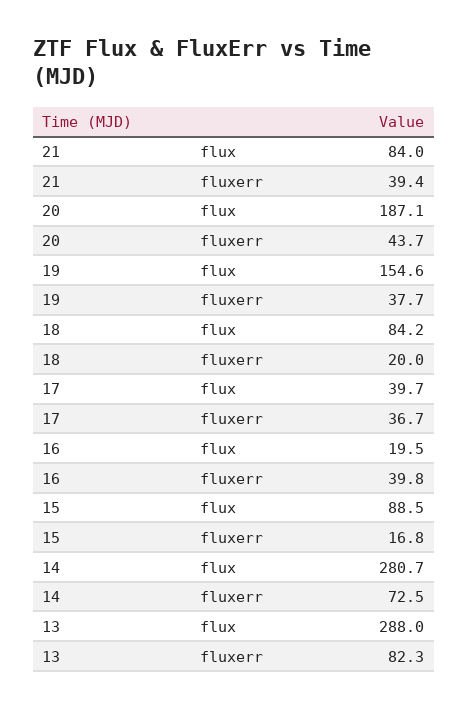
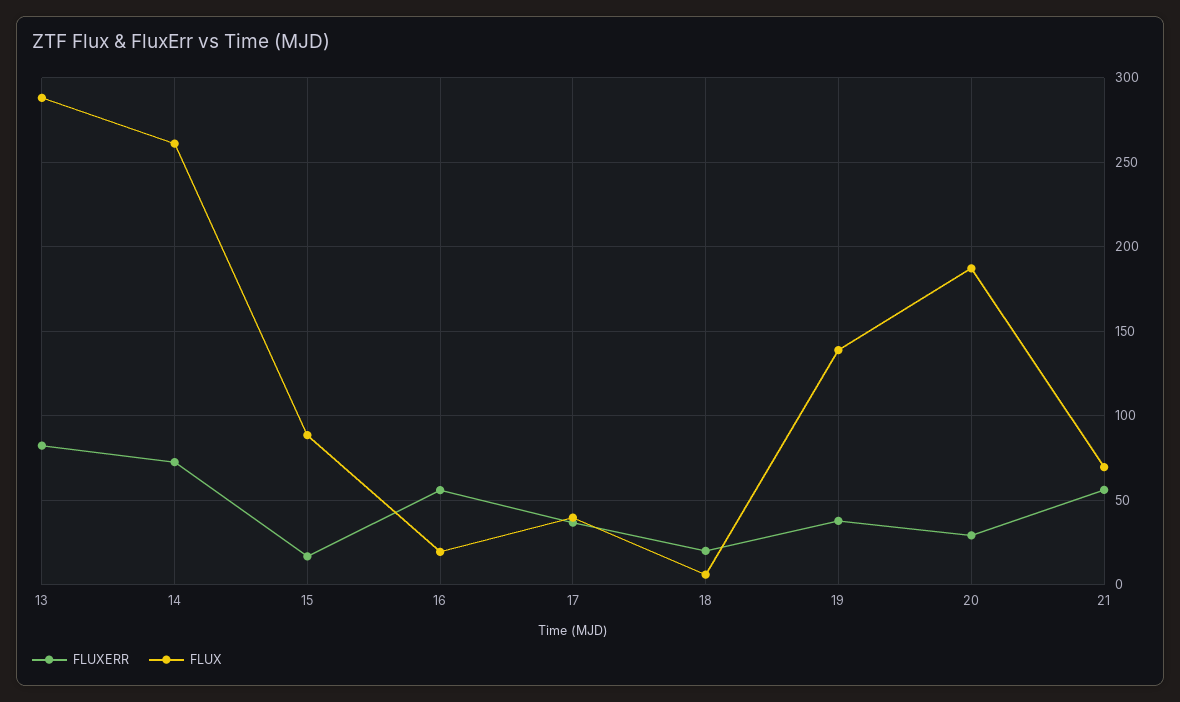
  {
    "flux": {
-     "21": 84,
+     "21": 70,
      "20": 187.1,
-     "19": 154.6,
+     "19": 140,
-     "18": 84.2,
+     "18": 5,
      "17": 39.7,
      "16": 19.5,
      "15": 88.5,
-     "14": 280.7,
+     "14": 260,
      "13": 288
    },
    "fluxerr": {
-     "21": 39.4,
+     "21": 55,
-     "20": 43.7,
+     "20": 30,
      "19": 37.7,
      "18": 20,
      "17": 36.7,
-     "16": 39.8,
+     "16": 55,
      "15": 16.8,
      "14": 72.5,
      "13": 82.3
    }
  }

